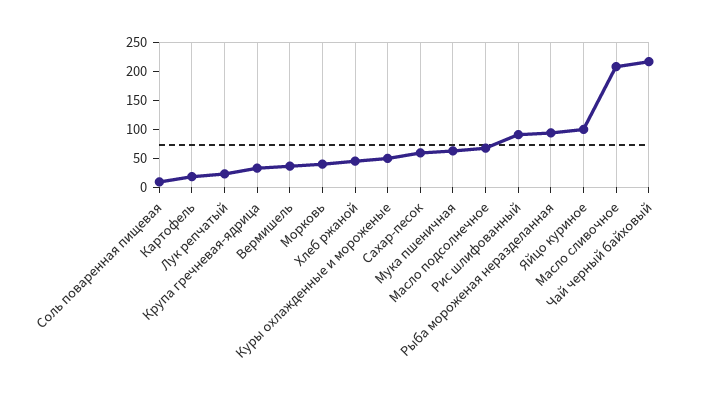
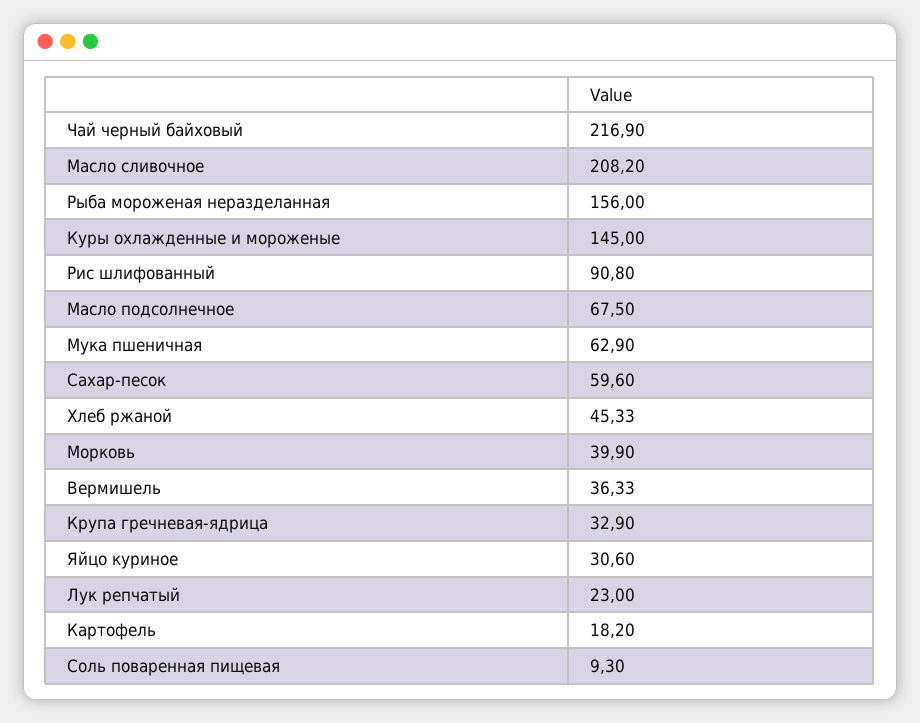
  {
    "Соль поваренная пищевая": 9.3,
    "Картофель": 18.2,
    "Лук репчатый": 23,
    "Крупа гречневая-ядрица": 32.9,
    "Вермишель": 36.33,
    "Морковь": 39.9,
    "Хлеб ржаной": 45.33,
-   "Куры охлажденные и мороженые": 50,
+   "Куры охлажденные и мороженые": 145,
    "Сахар-песок": 59.6,
    "Мука пшеничная": 62.9,
    "Масло подсолнечное": 67.5,
    "Рис шлифованный": 90.8,
-   "Рыба мороженая неразделанная": 100,
+   "Рыба мороженая неразделанная": 156,
-   "Яйцо куриное": 100,
+   "Яйцо куриное": 30.6,
    "Масло сливочное": 208.2,
    "Чай черный байховый": 216.9
  }

